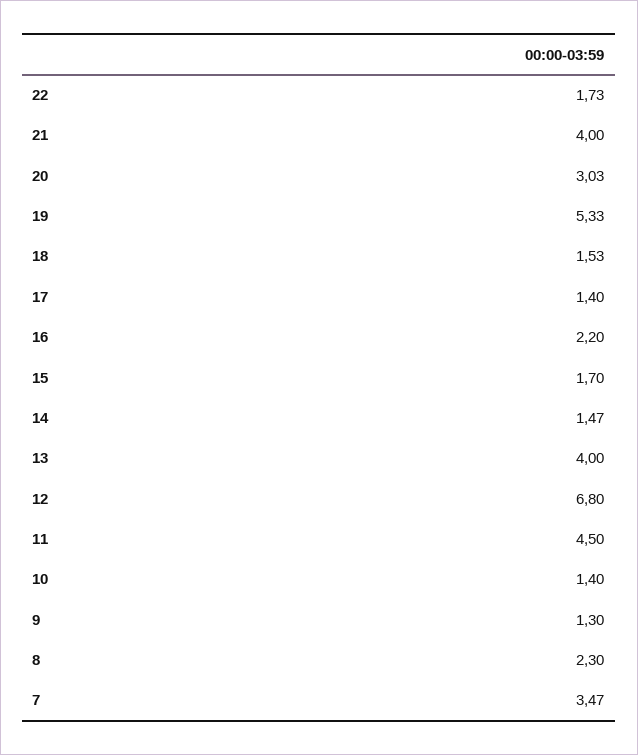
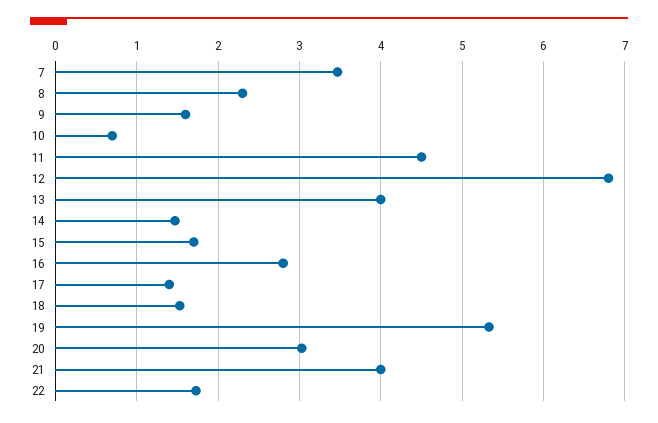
  {
    "22": 1.73,
    "21": 4,
    "20": 3.03,
    "19": 5.33,
    "18": 1.53,
    "17": 1.4,
-   "16": 2.2,
+   "16": 2.8,
    "15": 1.7,
    "14": 1.47,
    "13": 4,
    "12": 6.8,
    "11": 4.5,
-   "10": 1.4,
+   "10": 0.7,
-   "9": 1.3,
+   "9": 1.6,
    "8": 2.3,
    "7": 3.47
  }

